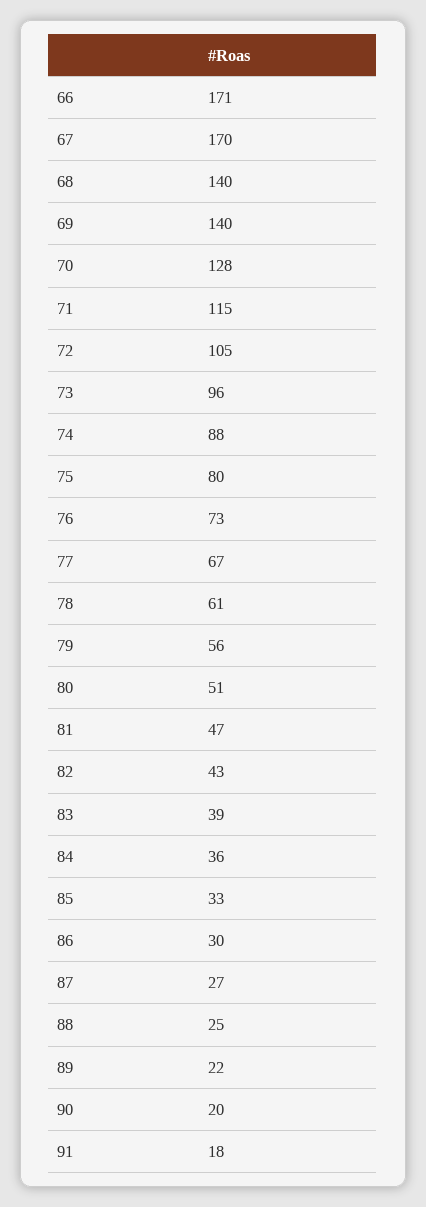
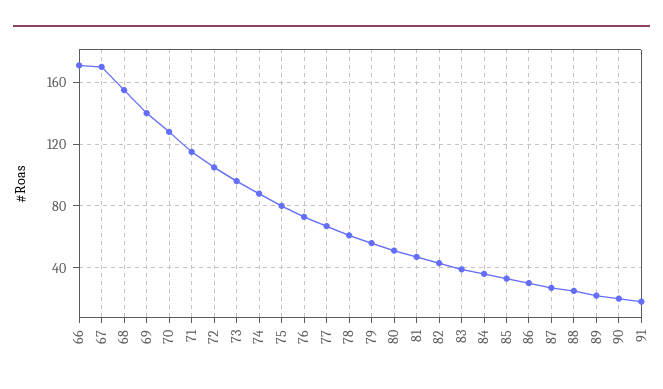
  {
    "66": 171,
    "67": 170,
-   "68": 140,
+   "68": 155,
    "69": 140,
    "70": 128,
    "71": 115,
    "72": 105,
    "73": 96,
    "74": 88,
    "75": 80,
    "76": 73,
    "77": 67,
    "78": 61,
    "79": 56,
    "80": 51,
    "81": 47,
    "82": 43,
    "83": 39,
    "84": 36,
    "85": 33,
    "86": 30,
    "87": 27,
    "88": 25,
    "89": 22,
    "90": 20,
    "91": 18
  }

